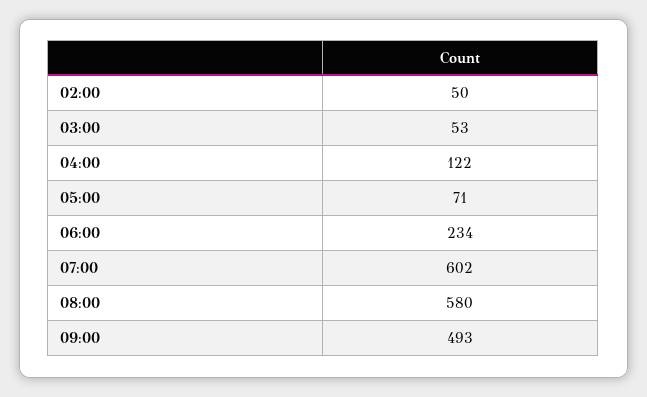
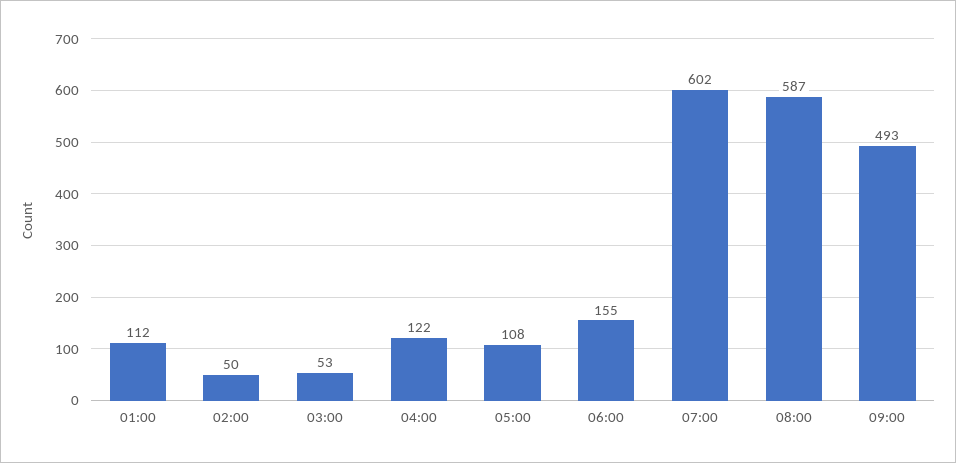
  {
    "02:00": 50,
    "03:00": 53,
    "04:00": 122,
-   "05:00": 71,
+   "05:00": 108,
-   "06:00": 234,
+   "06:00": 155,
    "07:00": 602,
-   "08:00": 580,
+   "08:00": 587,
-   "09:00": 493
+   "09:00": 493,
+   "01:00": 112
  }

